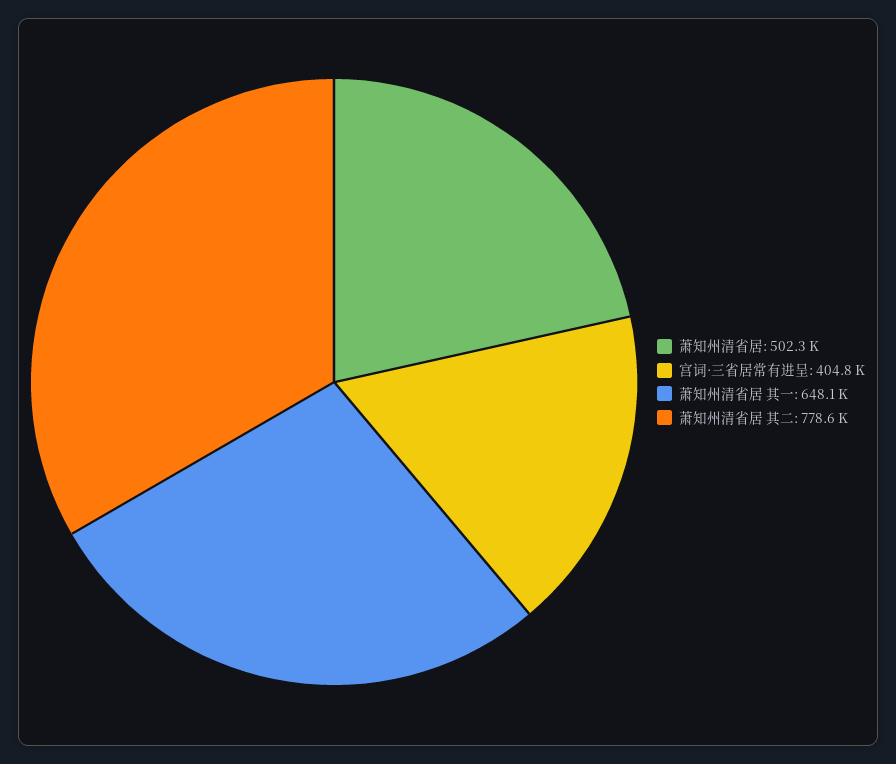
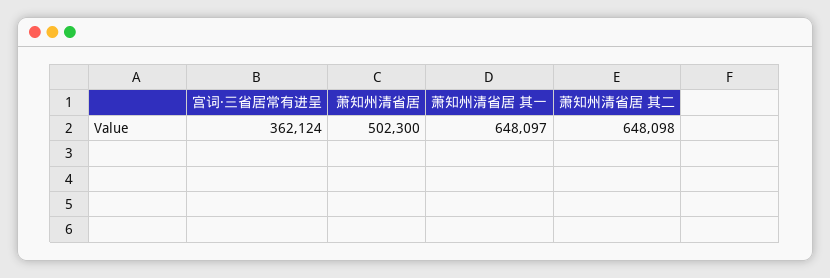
  {
    "萧知州清省居": 502300,
-   "宫词·三省居常有进呈": 404800,
+   "宫词·三省居常有进呈": 362124,
    "萧知州清省居 其一": 648097,
-   "萧知州清省居 其二": 778600
+   "萧知州清省居 其二": 648098
  }

